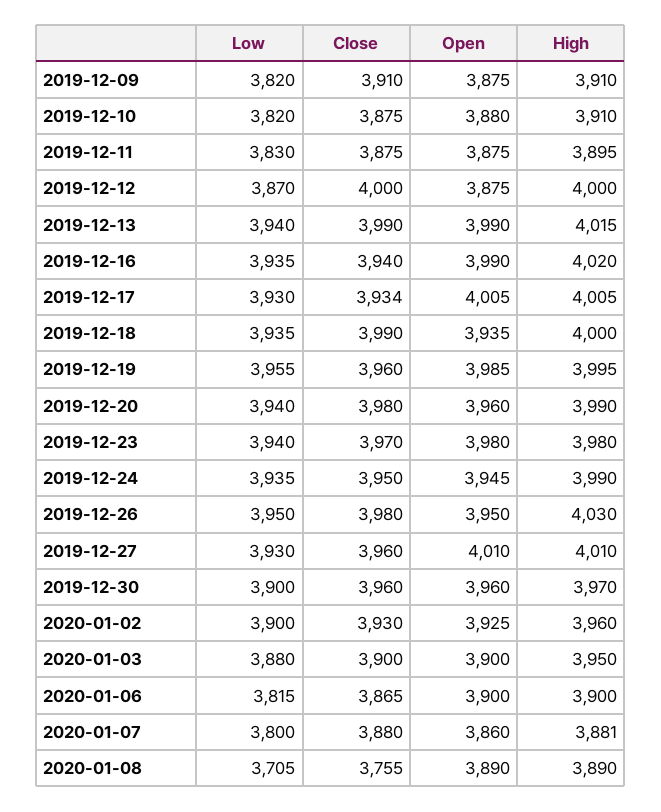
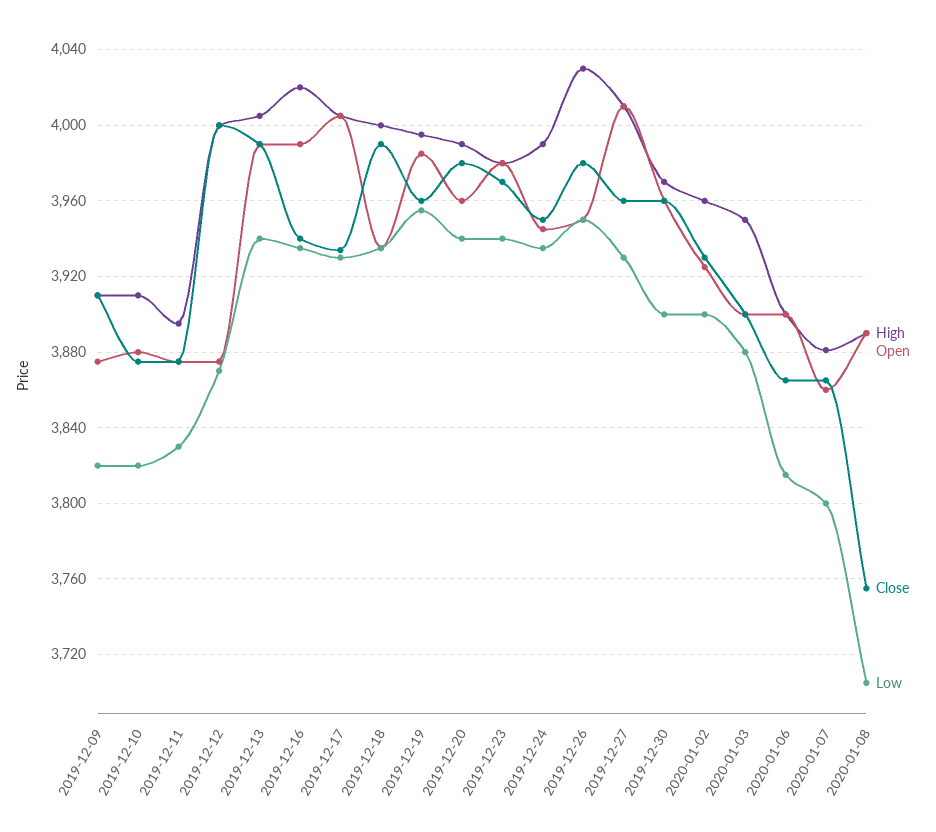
  {
    "Low": {
      "2019-12-09": 3820,
      "2019-12-10": 3820,
      "2019-12-11": 3830,
      "2019-12-12": 3870,
      "2019-12-13": 3940,
      "2019-12-16": 3935,
      "2019-12-17": 3930,
      "2019-12-18": 3935,
      "2019-12-19": 3955,
      "2019-12-20": 3940,
      "2019-12-23": 3940,
      "2019-12-24": 3935,
      "2019-12-26": 3950,
      "2019-12-27": 3930,
      "2019-12-30": 3900,
      "2020-01-02": 3900,
      "2020-01-03": 3880,
      "2020-01-06": 3815,
      "2020-01-07": 3800,
      "2020-01-08": 3705
    },
    "Close": {
      "2019-12-09": 3910,
      "2019-12-10": 3875,
      "2019-12-11": 3875,
      "2019-12-12": 4000,
      "2019-12-13": 3990,
      "2019-12-16": 3940,
      "2019-12-17": 3934,
      "2019-12-18": 3990,
      "2019-12-19": 3960,
      "2019-12-20": 3980,
      "2019-12-23": 3970,
      "2019-12-24": 3950,
      "2019-12-26": 3980,
      "2019-12-27": 3960,
      "2019-12-30": 3960,
      "2020-01-02": 3930,
      "2020-01-03": 3900,
      "2020-01-06": 3865,
-     "2020-01-07": 3880,
+     "2020-01-07": 3865,
      "2020-01-08": 3755
    },
    "Open": {
      "2019-12-09": 3875,
      "2019-12-10": 3880,
      "2019-12-11": 3875,
      "2019-12-12": 3875,
      "2019-12-13": 3990,
      "2019-12-16": 3990,
      "2019-12-17": 4005,
      "2019-12-18": 3935,
      "2019-12-19": 3985,
      "2019-12-20": 3960,
      "2019-12-23": 3980,
      "2019-12-24": 3945,
      "2019-12-26": 3950,
      "2019-12-27": 4010,
      "2019-12-30": 3960,
      "2020-01-02": 3925,
      "2020-01-03": 3900,
      "2020-01-06": 3900,
      "2020-01-07": 3860,
      "2020-01-08": 3890
    },
    "High": {
      "2019-12-09": 3910,
      "2019-12-10": 3910,
      "2019-12-11": 3895,
      "2019-12-12": 4000,
-     "2019-12-13": 4015,
+     "2019-12-13": 4005,
      "2019-12-16": 4020,
      "2019-12-17": 4005,
      "2019-12-18": 4000,
      "2019-12-19": 3995,
      "2019-12-20": 3990,
      "2019-12-23": 3980,
      "2019-12-24": 3990,
      "2019-12-26": 4030,
      "2019-12-27": 4010,
      "2019-12-30": 3970,
      "2020-01-02": 3960,
      "2020-01-03": 3950,
      "2020-01-06": 3900,
      "2020-01-07": 3881,
      "2020-01-08": 3890
    }
  }

